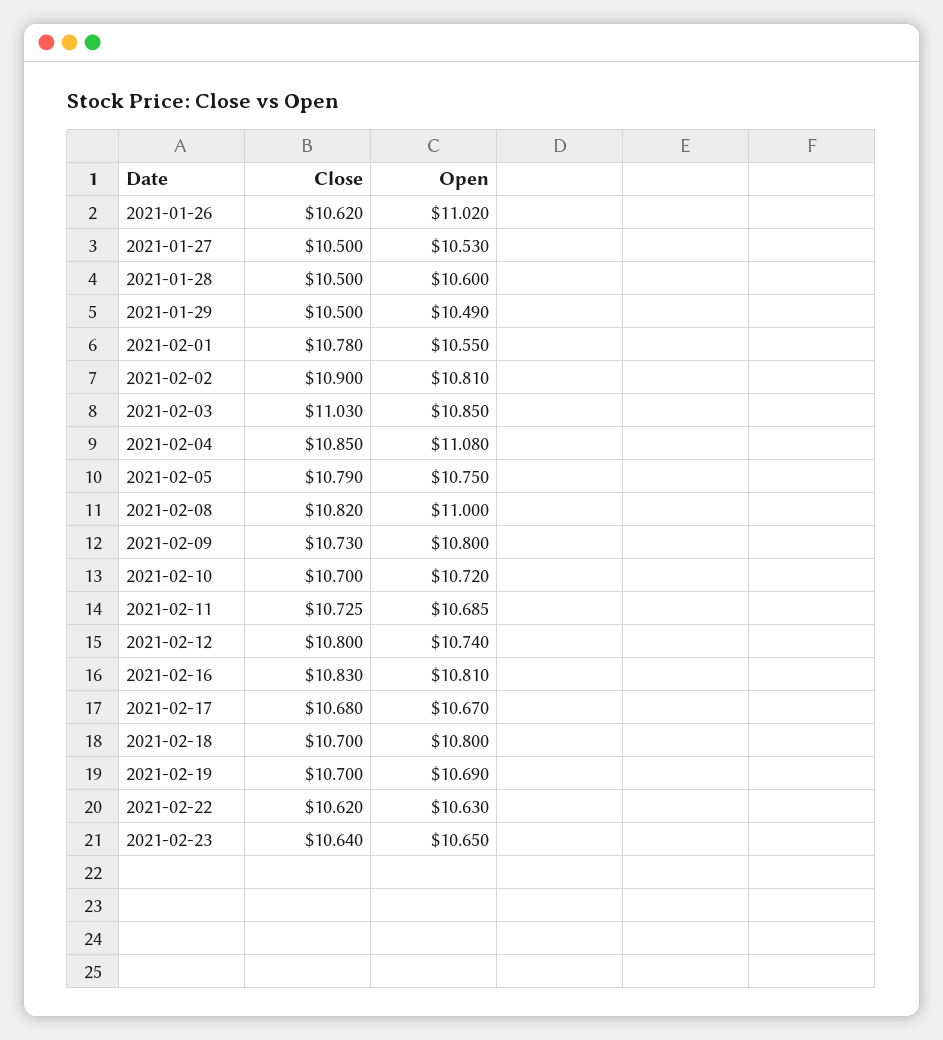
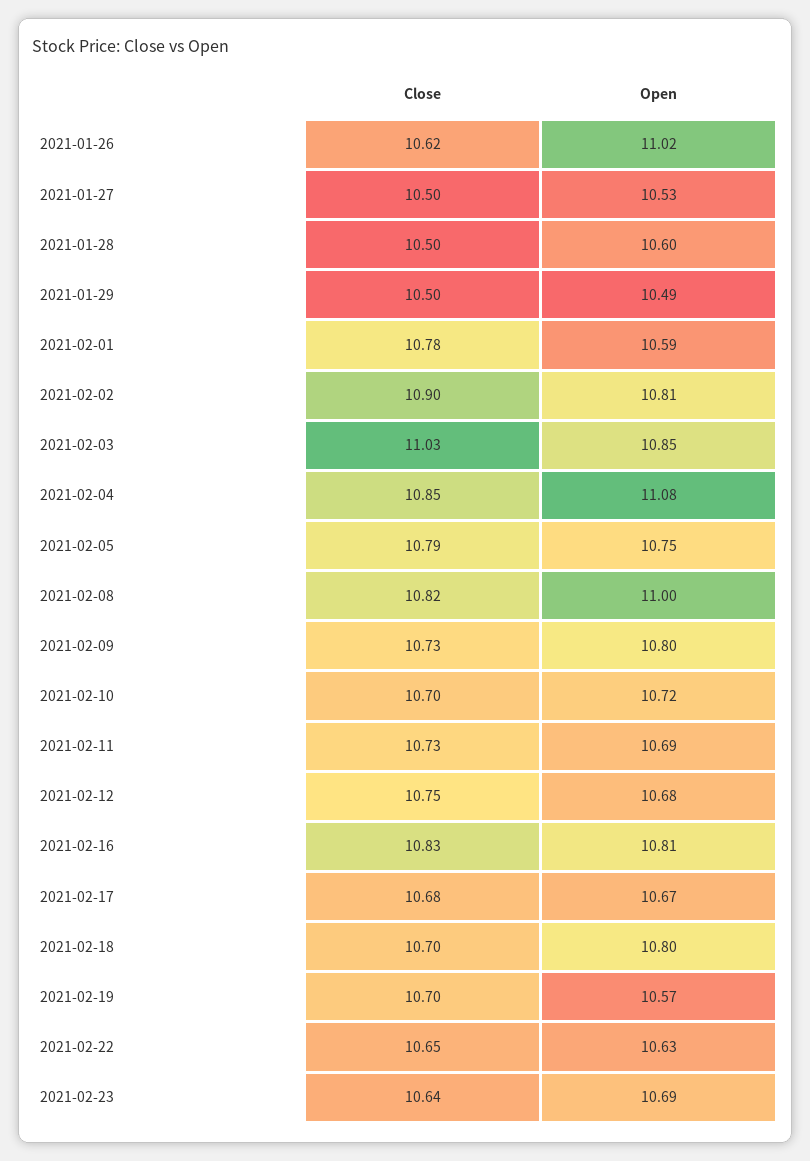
  {
    "Close": {
      "2021-01-26": 10.62,
      "2021-01-27": 10.5,
      "2021-01-28": 10.5,
      "2021-01-29": 10.5,
      "2021-02-01": 10.78,
      "2021-02-02": 10.9,
      "2021-02-03": 11.03,
      "2021-02-04": 10.85,
      "2021-02-05": 10.79,
      "2021-02-08": 10.82,
      "2021-02-09": 10.73,
      "2021-02-10": 10.7,
      "2021-02-11": 10.725,
-     "2021-02-12": 10.8,
+     "2021-02-12": 10.75,
      "2021-02-16": 10.83,
      "2021-02-17": 10.68,
      "2021-02-18": 10.7,
      "2021-02-19": 10.7,
-     "2021-02-22": 10.62,
+     "2021-02-22": 10.65,
      "2021-02-23": 10.64
    },
    "Open": {
      "2021-01-26": 11.02,
      "2021-01-27": 10.53,
      "2021-01-28": 10.6,
      "2021-01-29": 10.49,
-     "2021-02-01": 10.55,
+     "2021-02-01": 10.59,
      "2021-02-02": 10.81,
      "2021-02-03": 10.85,
      "2021-02-04": 11.08,
      "2021-02-05": 10.75,
      "2021-02-08": 11,
      "2021-02-09": 10.8,
      "2021-02-10": 10.72,
      "2021-02-11": 10.685,
-     "2021-02-12": 10.74,
+     "2021-02-12": 10.68,
      "2021-02-16": 10.81,
      "2021-02-17": 10.67,
      "2021-02-18": 10.8,
-     "2021-02-19": 10.69,
+     "2021-02-19": 10.57,
      "2021-02-22": 10.63,
-     "2021-02-23": 10.65
+     "2021-02-23": 10.69
    }
  }

